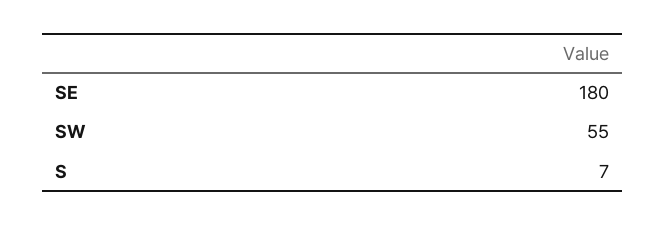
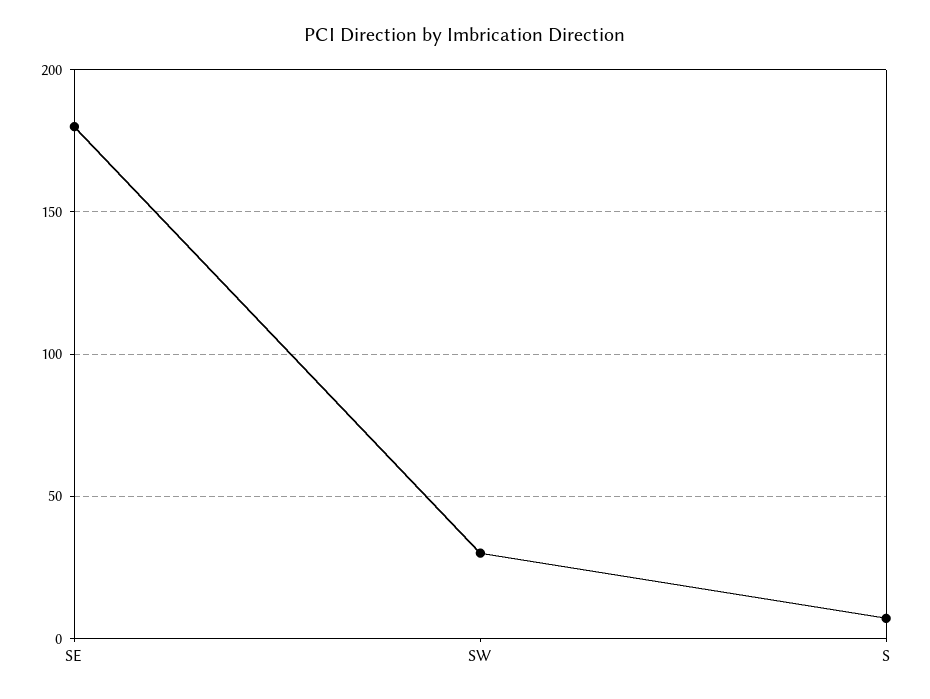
  {
    "SE": 180,
-   "SW": 55,
+   "SW": 30,
    "S": 7
  }

